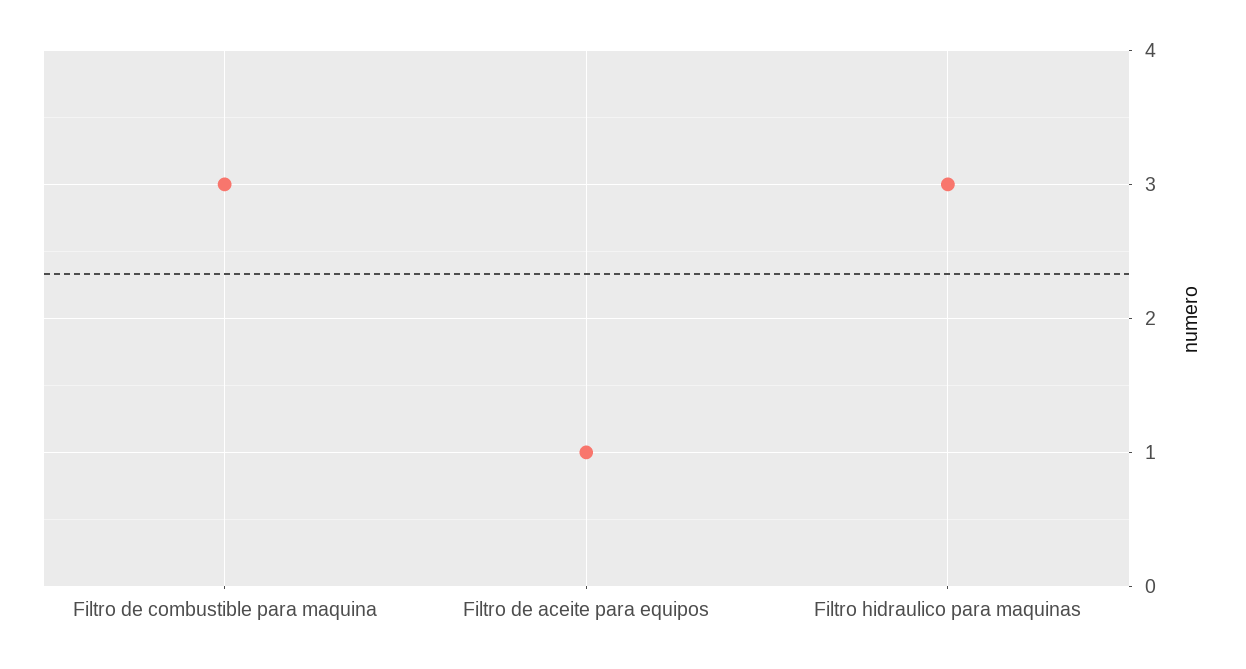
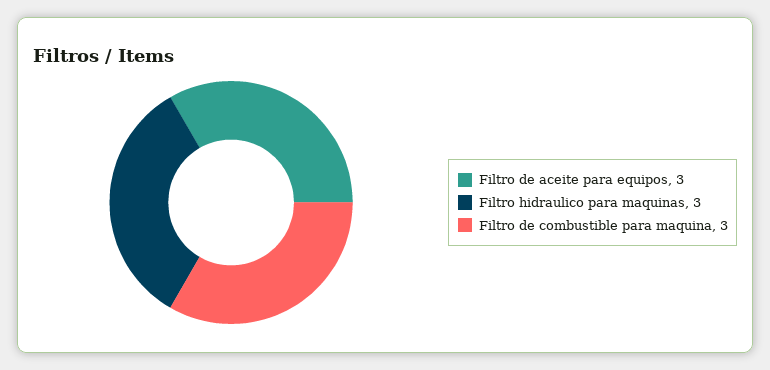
  {
    "Filtro de combustible para maquina": 3,
-   "Filtro de aceite para equipos": 1,
+   "Filtro de aceite para equipos": 3,
    "Filtro hidraulico para maquinas": 3
  }

